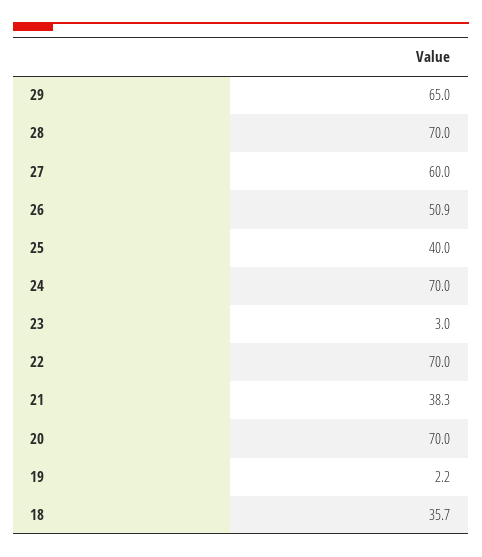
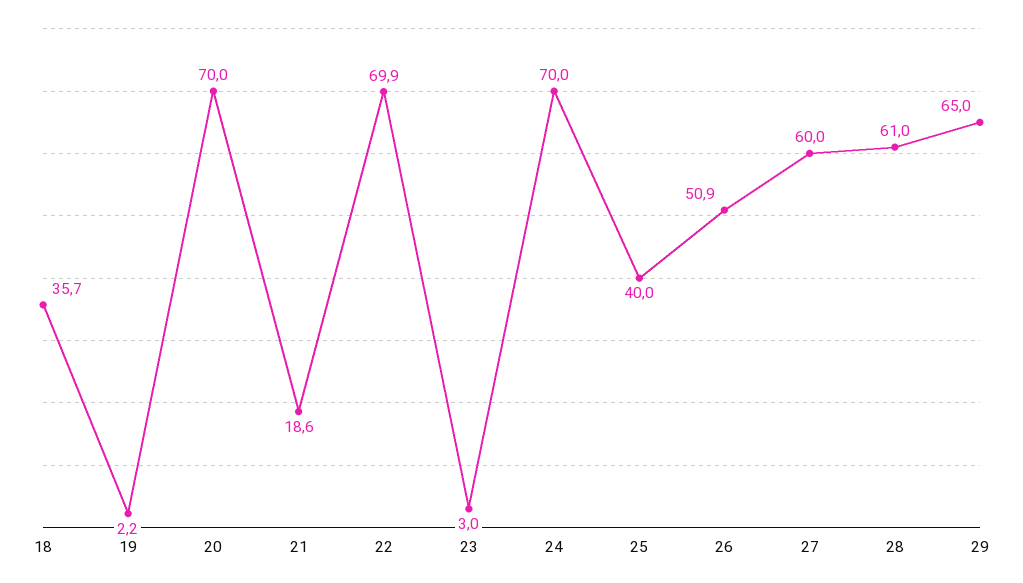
  {
    "29": 65,
-   "28": 70,
+   "28": 61,
    "27": 60,
    "26": 50.9,
    "25": 40,
    "24": 70,
    "23": 3,
-   "22": 70,
+   "22": 69.9,
-   "21": 38.3,
+   "21": 18.6,
    "20": 70,
    "19": 2.2,
    "18": 35.7
  }

